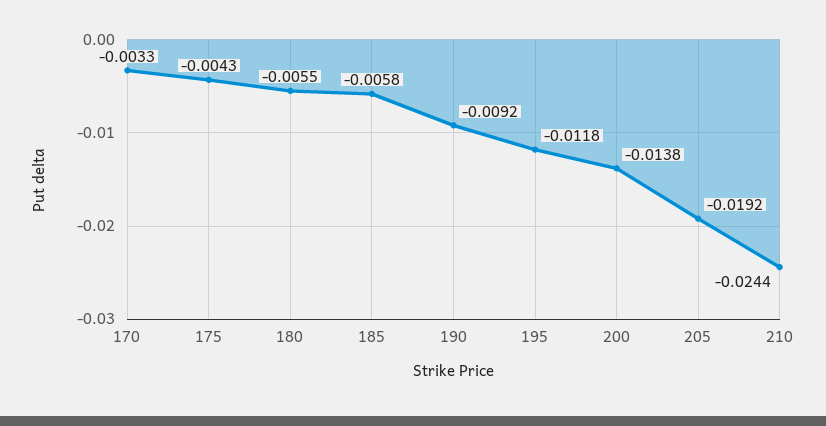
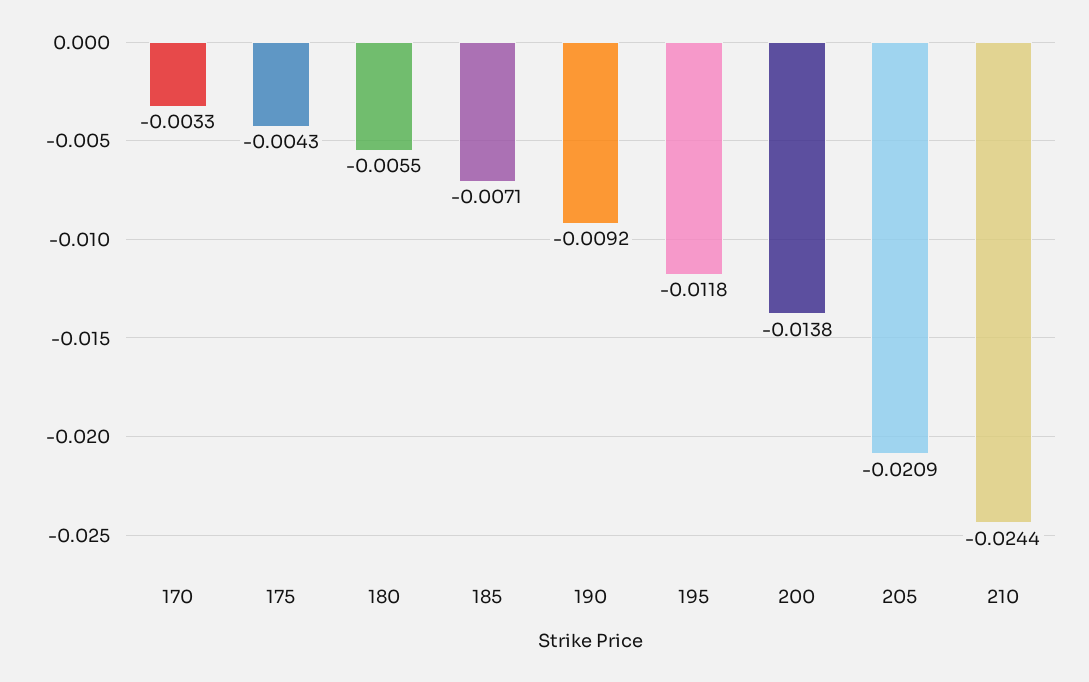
  {
    "170": -0.0033,
    "175": -0.0043,
    "180": -0.0055,
-   "185": -0.0058,
+   "185": -0.0071,
    "190": -0.0092,
    "195": -0.0118,
    "200": -0.0138,
-   "205": -0.0192,
+   "205": -0.0209,
    "210": -0.0244
  }

